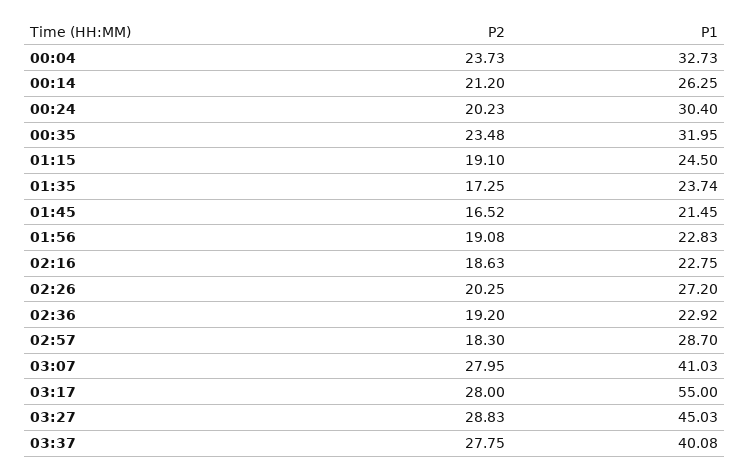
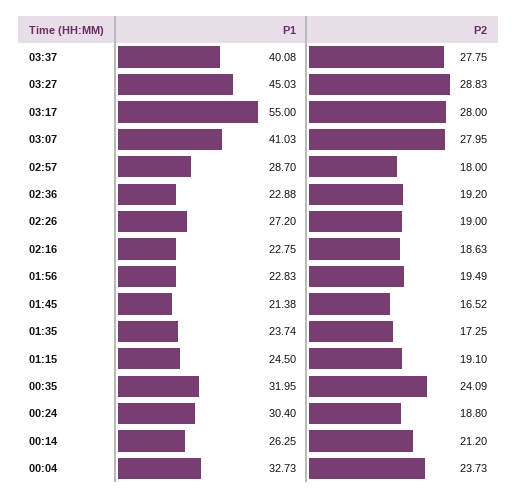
  {
    "P2": {
      "00:04": 23.73,
      "00:14": 21.2,
-     "00:24": 20.23,
+     "00:24": 18.8,
-     "00:35": 23.48,
+     "00:35": 24.09,
      "01:15": 19.1,
      "01:35": 17.25,
      "01:45": 16.52,
-     "01:56": 19.08,
+     "01:56": 19.49,
      "02:16": 18.63,
-     "02:26": 20.25,
+     "02:26": 19,
      "02:36": 19.2,
-     "02:57": 18.3,
+     "02:57": 18,
      "03:07": 27.95,
      "03:17": 28,
      "03:27": 28.83,
      "03:37": 27.75
    },
    "P1": {
      "00:04": 32.73,
      "00:14": 26.25,
      "00:24": 30.4,
      "00:35": 31.95,
      "01:15": 24.5,
      "01:35": 23.74,
-     "01:45": 21.45,
+     "01:45": 21.38,
      "01:56": 22.83,
      "02:16": 22.75,
      "02:26": 27.2,
-     "02:36": 22.92,
+     "02:36": 22.88,
      "02:57": 28.7,
      "03:07": 41.03,
      "03:17": 55,
      "03:27": 45.03,
      "03:37": 40.08
    }
  }

